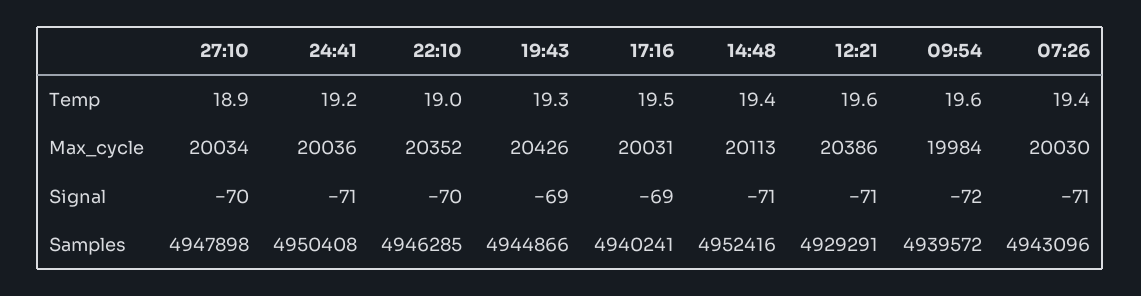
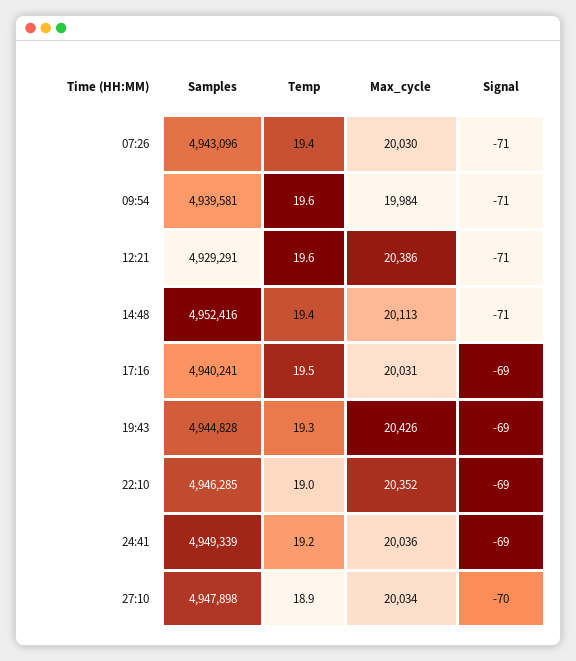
  {
    "27:10": {
      "Temp": 18.9,
      "Max_cycle": 20034,
      "Signal": -70,
      "Samples": 4947898
    },
    "24:41": {
      "Temp": 19.2,
      "Max_cycle": 20036,
-     "Signal": -71,
+     "Signal": -69,
-     "Samples": 4950408
+     "Samples": 4949339
    },
    "22:10": {
      "Temp": 19,
      "Max_cycle": 20352,
-     "Signal": -70,
+     "Signal": -69,
      "Samples": 4946285
    },
    "19:43": {
      "Temp": 19.3,
      "Max_cycle": 20426,
      "Signal": -69,
-     "Samples": 4944866
+     "Samples": 4944828
    },
    "17:16": {
      "Temp": 19.5,
      "Max_cycle": 20031,
      "Signal": -69,
      "Samples": 4940241
    },
    "14:48": {
      "Temp": 19.4,
      "Max_cycle": 20113,
      "Signal": -71,
      "Samples": 4952416
    },
    "12:21": {
      "Temp": 19.6,
      "Max_cycle": 20386,
      "Signal": -71,
      "Samples": 4929291
    },
    "09:54": {
      "Temp": 19.6,
      "Max_cycle": 19984,
-     "Signal": -72,
+     "Signal": -71,
-     "Samples": 4939572
+     "Samples": 4939581
    },
    "07:26": {
      "Temp": 19.4,
      "Max_cycle": 20030,
      "Signal": -71,
      "Samples": 4943096
    }
  }

